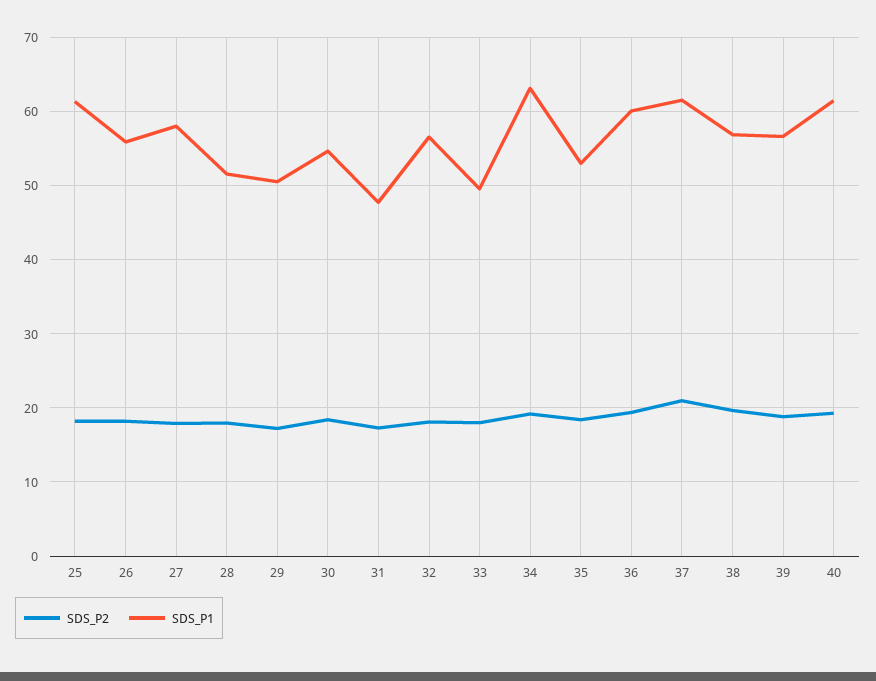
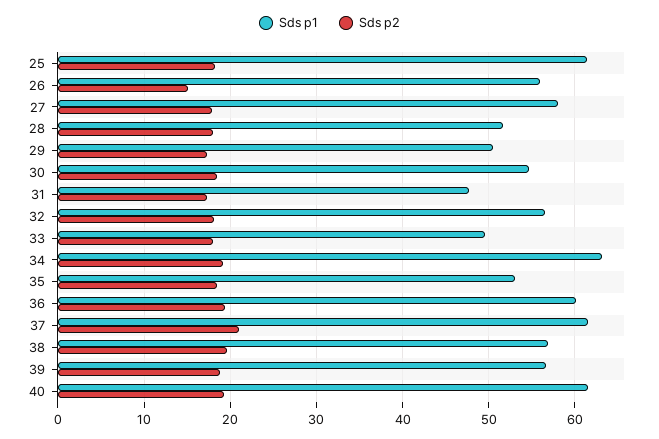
  {
    "SDS_P2": {
      "25": 18,
-     "26": 18,
+     "26": 15,
      "27": 18,
      "28": 18,
      "29": 17,
      "30": 18,
      "31": 17,
      "32": 18,
      "33": 18,
      "34": 19,
      "35": 18,
      "36": 19,
      "37": 21,
      "38": 20,
      "39": 19,
      "40": 19
    },
    "SDS_P1": {
      "25": 61,
      "26": 56,
      "27": 58,
      "28": 52,
      "29": 51,
      "30": 55,
      "31": 48,
      "32": 57,
      "33": 50,
      "34": 63,
      "35": 53,
      "36": 60,
      "37": 62,
      "38": 57,
      "39": 57,
      "40": 61
    }
  }

